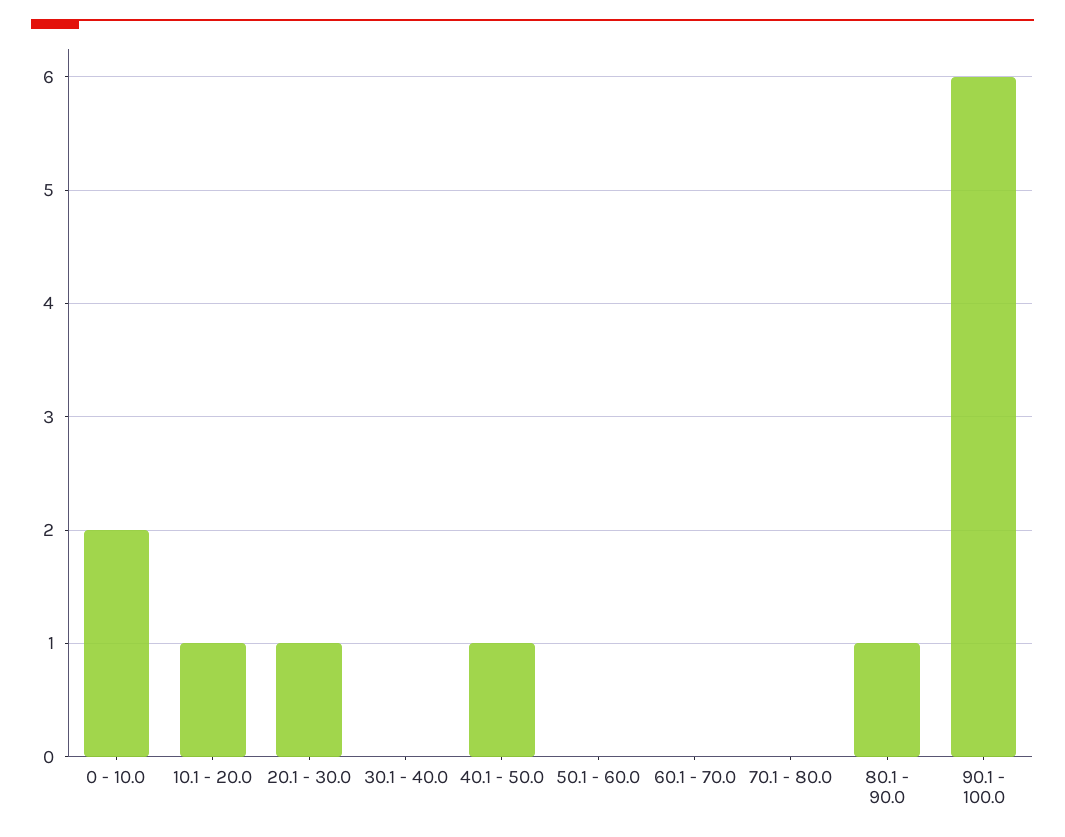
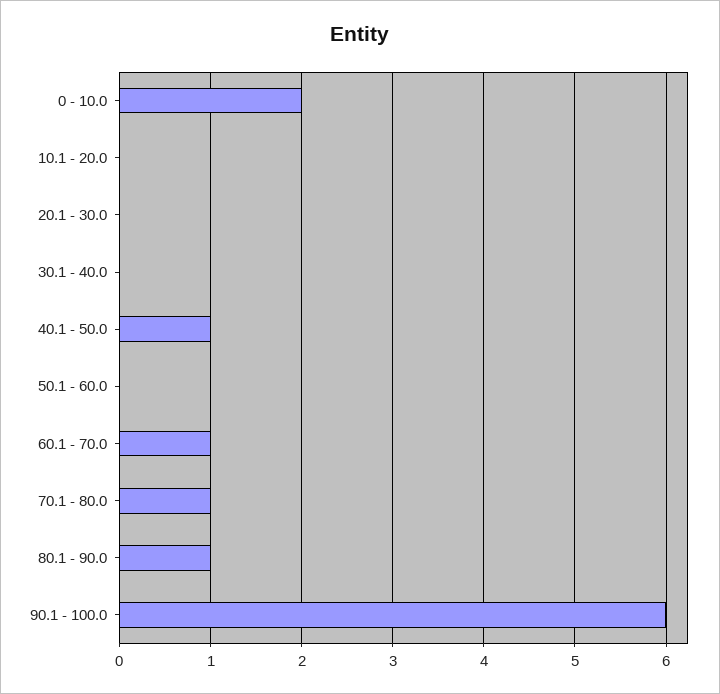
  {
    "0 - 10.0": 2,
-   "10.1 - 20.0": 1,
+   "10.1 - 20.0": 0,
-   "20.1 - 30.0": 1,
+   "20.1 - 30.0": 0,
    "30.1 - 40.0": 0,
    "40.1 - 50.0": 1,
    "50.1 - 60.0": 0,
-   "60.1 - 70.0": 0,
+   "60.1 - 70.0": 1,
-   "70.1 - 80.0": 0,
+   "70.1 - 80.0": 1,
    "80.1 - 90.0": 1,
    "90.1 - 100.0": 6
  }

